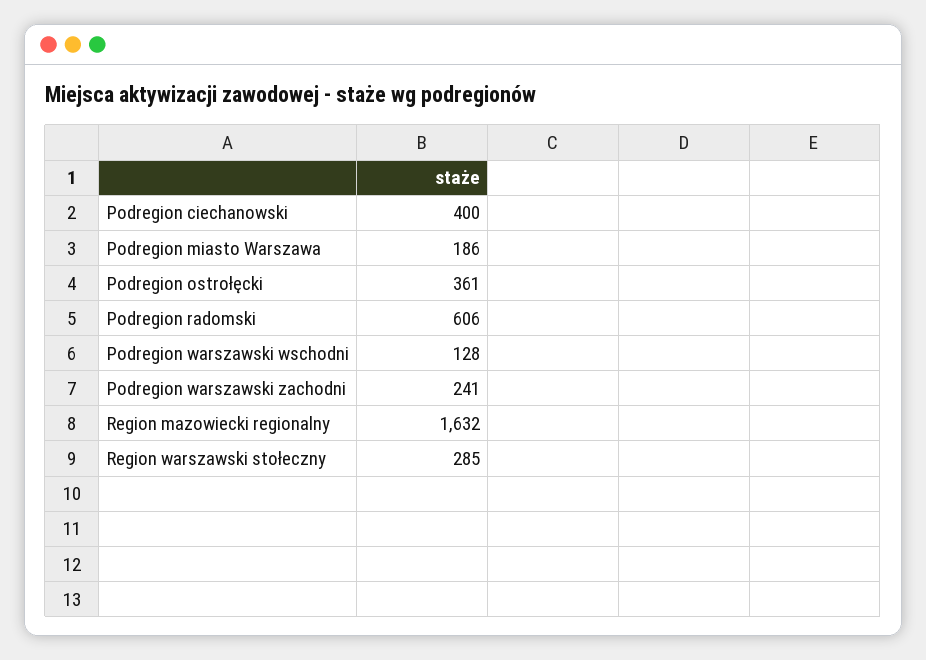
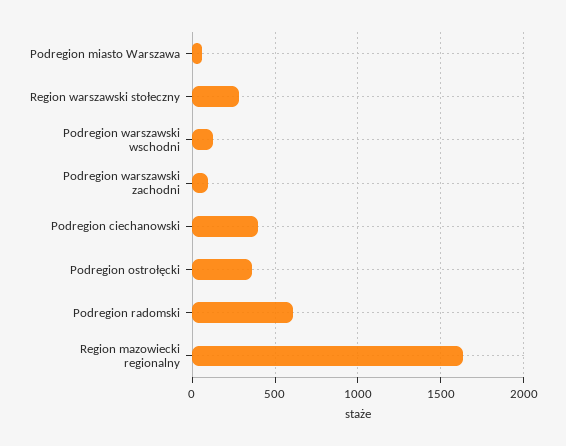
  {
    "Podregion ciechanowski": 400,
-   "Podregion miasto Warszawa": 186,
+   "Podregion miasto Warszawa": 50,
    "Podregion ostrołęcki": 361,
    "Podregion radomski": 606,
    "Podregion warszawski wschodni": 128,
-   "Podregion warszawski zachodni": 241,
+   "Podregion warszawski zachodni": 100,
    "Region mazowiecki regionalny": 1632,
    "Region warszawski stołeczny": 285
  }

